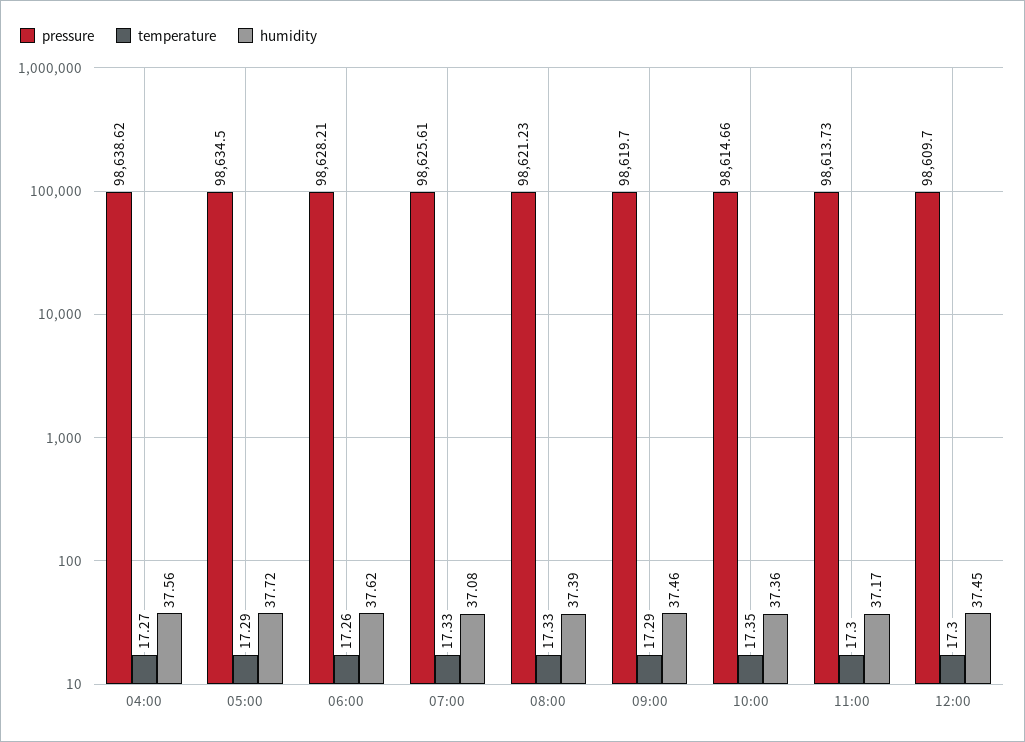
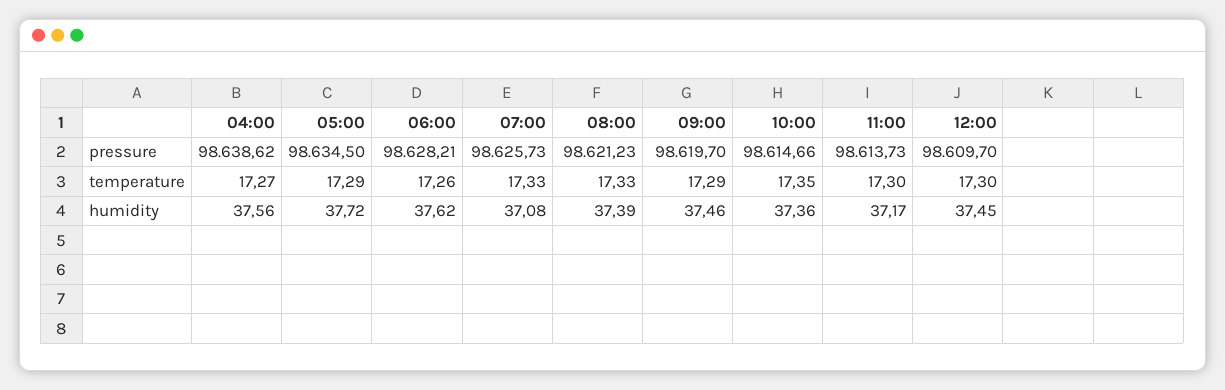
  {
    "pressure": {
      "04:00": 98638.62,
      "05:00": 98634.5,
      "06:00": 98628.21,
-     "07:00": 98625.61,
+     "07:00": 98625.73,
      "08:00": 98621.23,
      "09:00": 98619.7,
      "10:00": 98614.66,
      "11:00": 98613.73,
      "12:00": 98609.7
    },
    "temperature": {
      "04:00": 17.27,
      "05:00": 17.29,
      "06:00": 17.26,
      "07:00": 17.33,
      "08:00": 17.33,
      "09:00": 17.29,
      "10:00": 17.35,
      "11:00": 17.3,
      "12:00": 17.3
    },
    "humidity": {
      "04:00": 37.56,
      "05:00": 37.72,
      "06:00": 37.62,
      "07:00": 37.08,
      "08:00": 37.39,
      "09:00": 37.46,
      "10:00": 37.36,
      "11:00": 37.17,
      "12:00": 37.45
    }
  }

